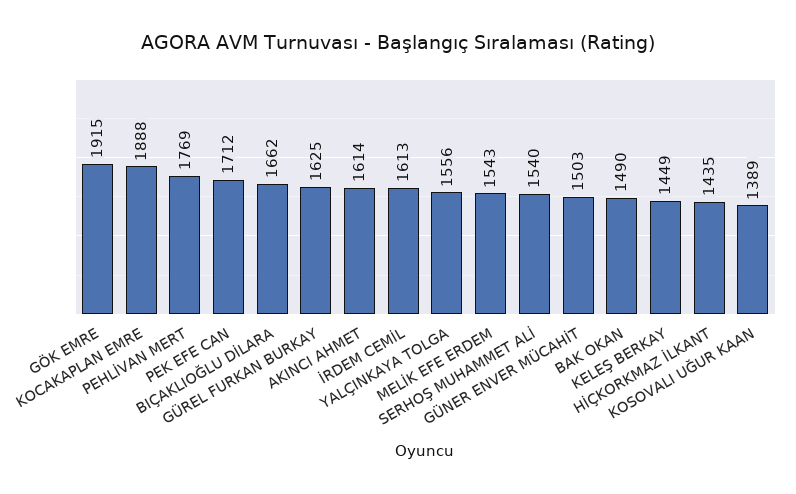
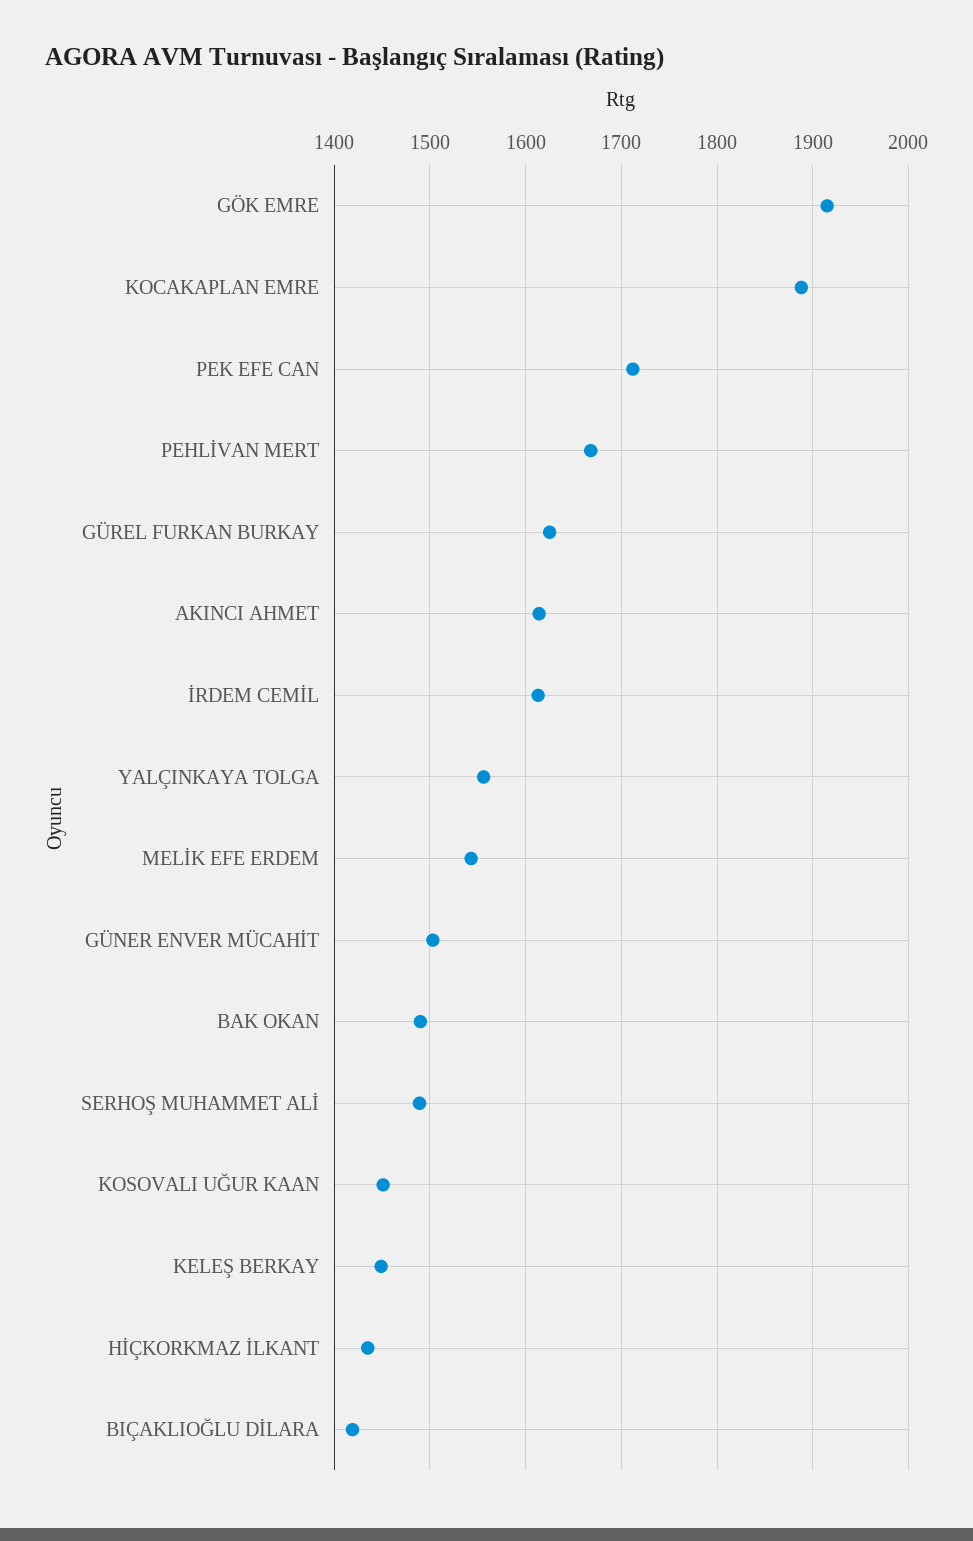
  {
    "GÖK EMRE": 1915,
    "KOCAKAPLAN EMRE": 1888,
-   "PEHLİVAN MERT": 1769,
+   "PEHLİVAN MERT": 1670,
    "PEK EFE CAN": 1712,
-   "BIÇAKLIOĞLU DİLARA": 1662,
+   "BIÇAKLIOĞLU DİLARA": 1420,
    "GÜREL FURKAN BURKAY": 1625,
    "AKINCI AHMET": 1614,
    "İRDEM CEMİL": 1613,
    "YALÇINKAYA TOLGA": 1556,
    "MELİK EFE ERDEM": 1543,
-   "SERHOŞ MUHAMMET ALİ": 1540,
+   "SERHOŞ MUHAMMET ALİ": 1490,
    "GÜNER ENVER MÜCAHİT": 1503,
    "BAK OKAN": 1490,
    "KELEŞ BERKAY": 1449,
    "HİÇKORKMAZ İLKANT": 1435,
-   "KOSOVALI UĞUR KAAN": 1389
+   "KOSOVALI UĞUR KAAN": 1450
  }

